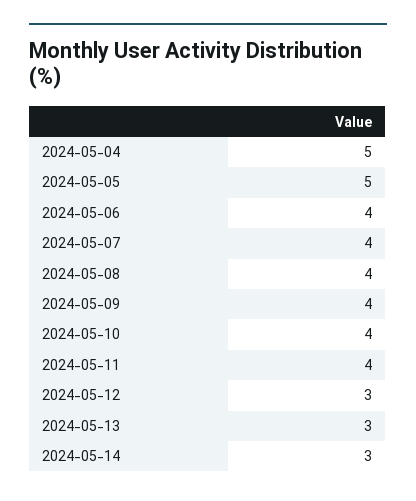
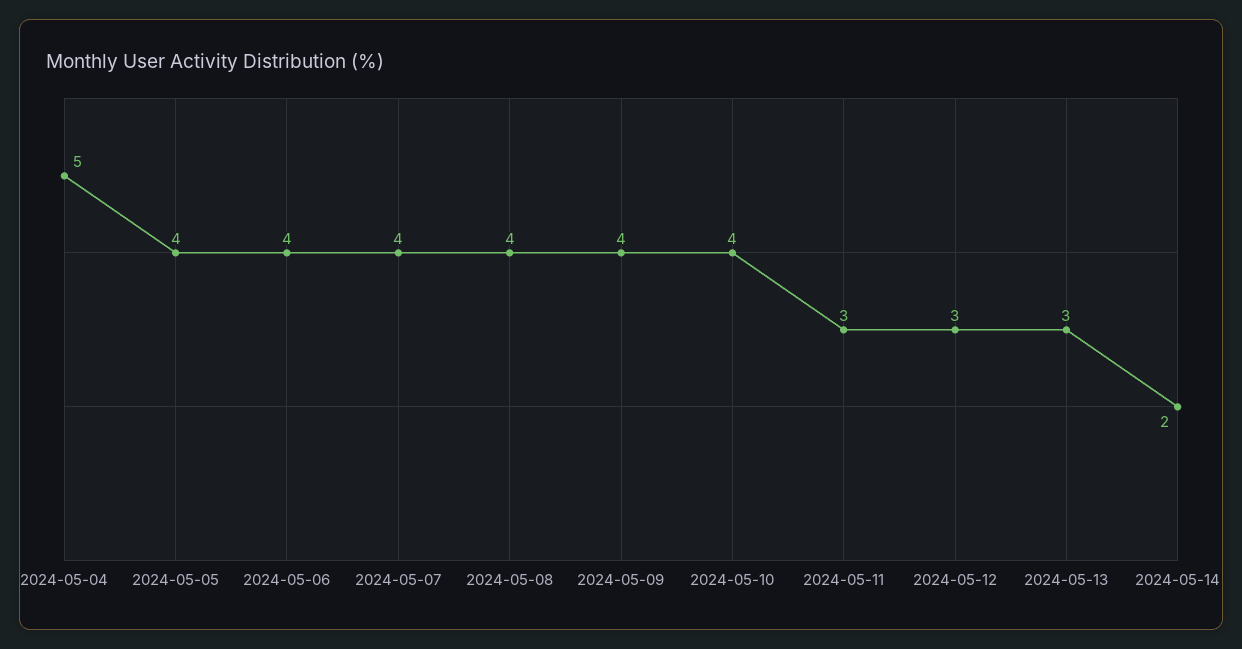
  {
    "2024-05-04": 5,
-   "2024-05-05": 5,
+   "2024-05-05": 4,
    "2024-05-06": 4,
    "2024-05-07": 4,
    "2024-05-08": 4,
    "2024-05-09": 4,
    "2024-05-10": 4,
-   "2024-05-11": 4,
+   "2024-05-11": 3,
    "2024-05-12": 3,
    "2024-05-13": 3,
-   "2024-05-14": 3
+   "2024-05-14": 2
  }

